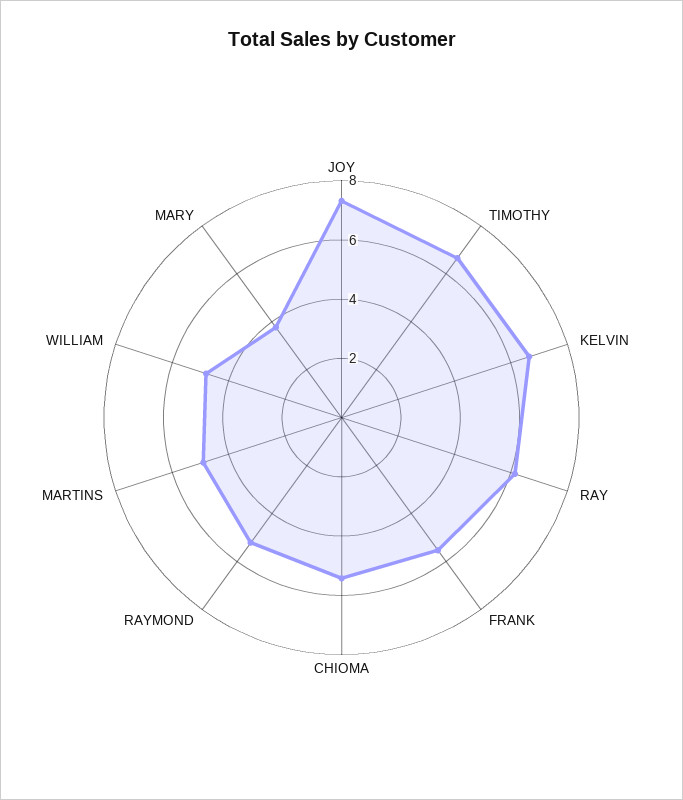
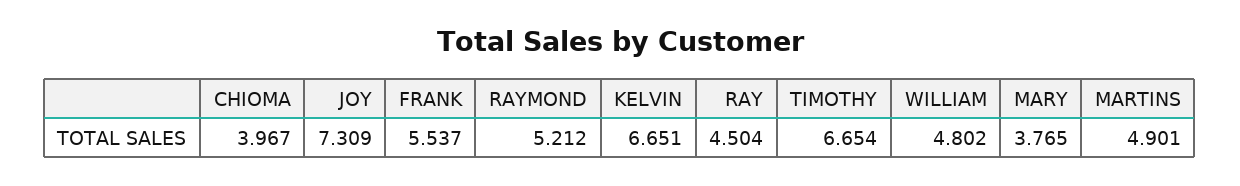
  {
    "JOY": 7.309,
    "TIMOTHY": 6.654,
    "KELVIN": 6.651,
-   "RAY": 6,
+   "RAY": 4.504,
    "FRANK": 5.537,
-   "CHIOMA": 5.5,
+   "CHIOMA": 3.967,
    "RAYMOND": 5.212,
    "MARTINS": 4.901,
    "WILLIAM": 4.802,
    "MARY": 3.765
  }

